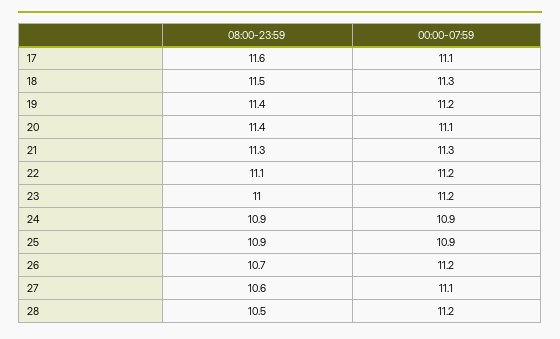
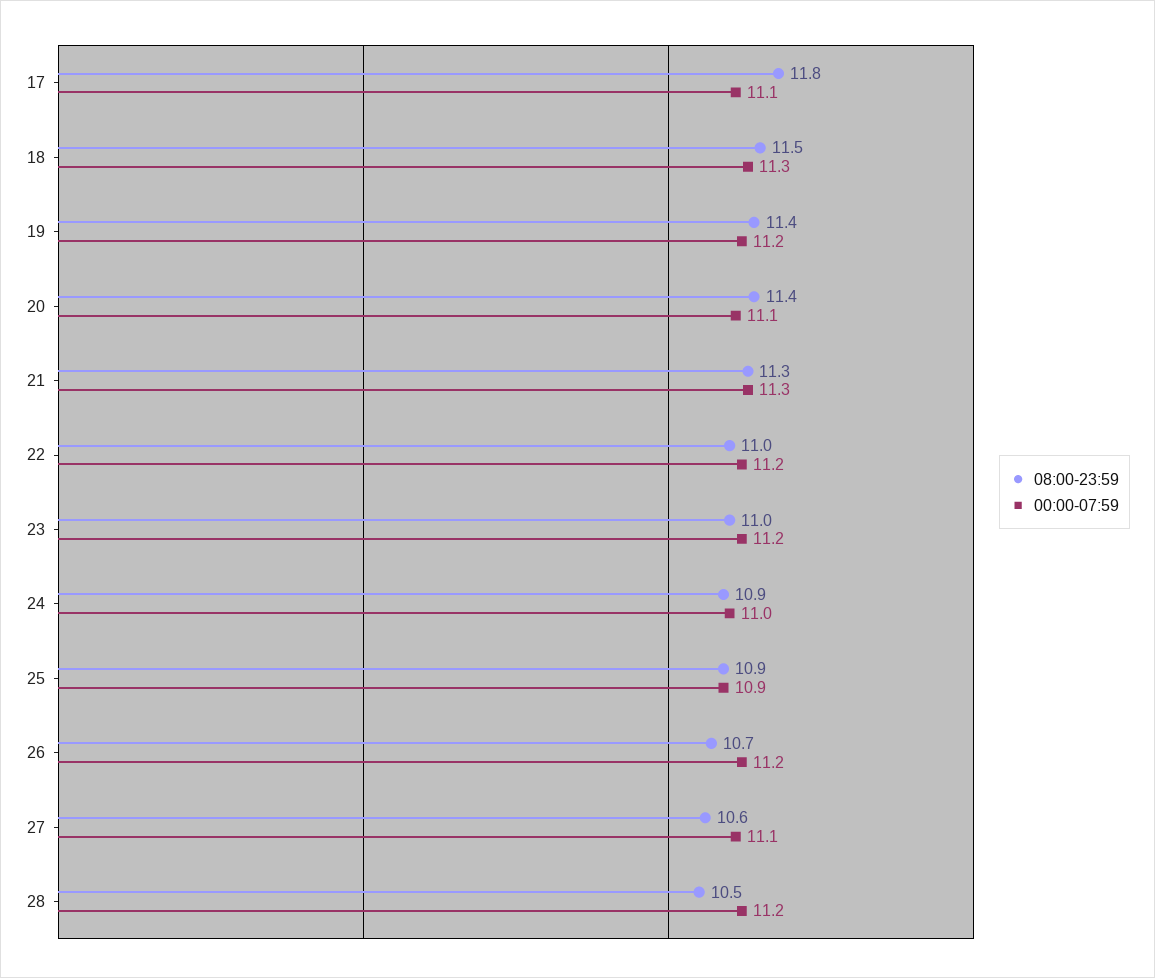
  {
    "08:00-23:59": {
-     "17": 11.6,
+     "17": 11.8,
      "18": 11.5,
      "19": 11.4,
      "20": 11.4,
      "21": 11.3,
-     "22": 11.1,
+     "22": 11,
      "23": 11,
      "24": 10.9,
      "25": 10.9,
      "26": 10.7,
      "27": 10.6,
      "28": 10.5
    },
    "00:00-07:59": {
      "17": 11.1,
      "18": 11.3,
      "19": 11.2,
      "20": 11.1,
      "21": 11.3,
      "22": 11.2,
      "23": 11.2,
-     "24": 10.9,
+     "24": 11,
      "25": 10.9,
      "26": 11.2,
      "27": 11.1,
      "28": 11.2
    }
  }

